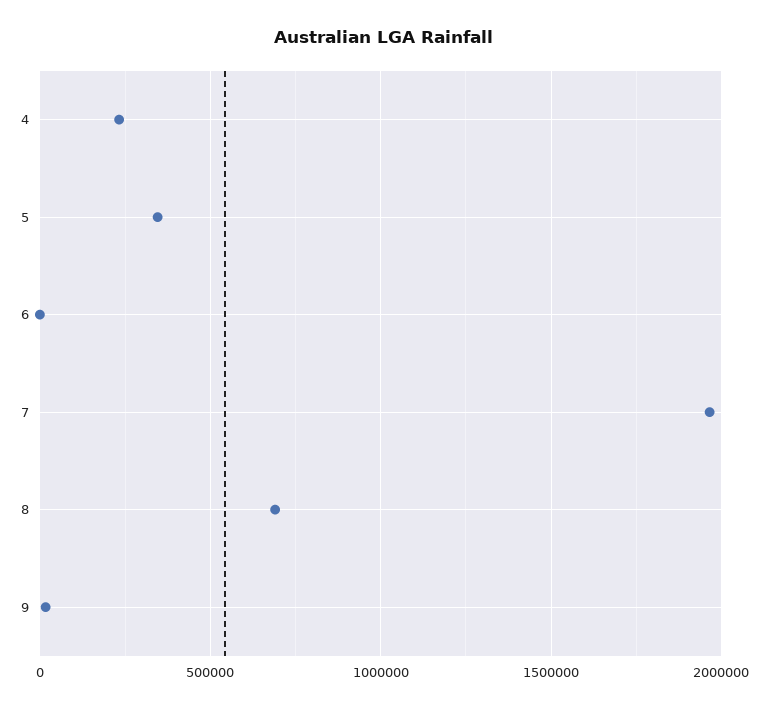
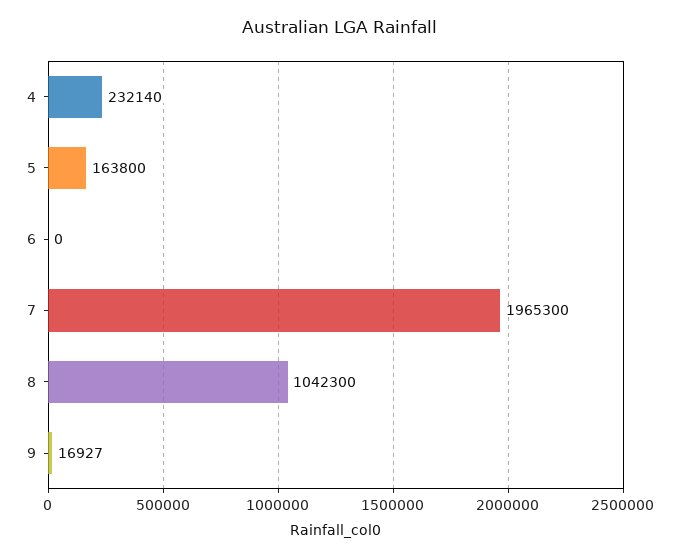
  {
    "4": 232140,
-   "5": 350000,
+   "5": 163800,
    "6": 0,
    "7": 1965300,
-   "8": 700000,
+   "8": 1042300,
    "9": 16927
  }

